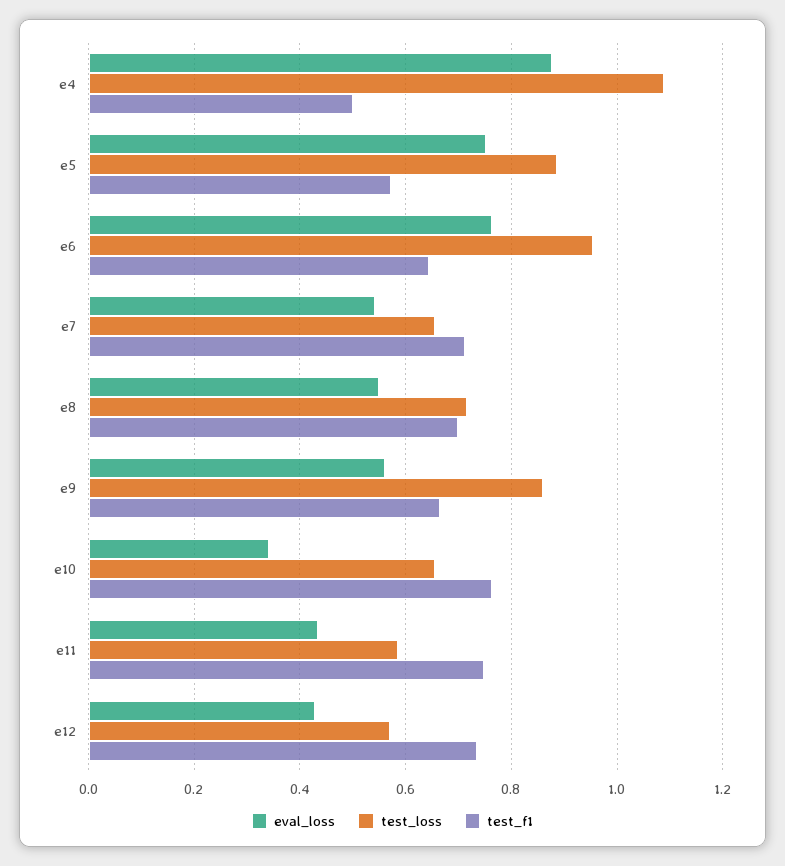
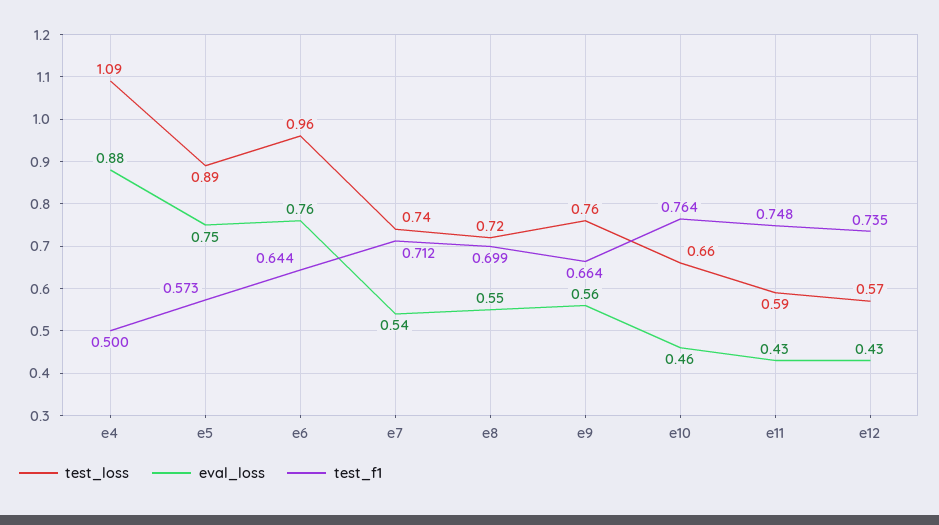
  {
    "eval_loss": {
      "e4": 0.88,
      "e5": 0.75,
      "e6": 0.76,
      "e7": 0.54,
      "e8": 0.55,
      "e9": 0.56,
-     "e10": 0.34,
+     "e10": 0.46,
      "e11": 0.43,
      "e12": 0.43
    },
    "test_loss": {
      "e4": 1.09,
      "e5": 0.89,
      "e6": 0.96,
-     "e7": 0.66,
+     "e7": 0.74,
      "e8": 0.72,
-     "e9": 0.86,
+     "e9": 0.76,
      "e10": 0.66,
      "e11": 0.59,
      "e12": 0.57
    },
    "test_f1": {
      "e4": 0.5,
      "e5": 0.573,
      "e6": 0.644,
      "e7": 0.712,
      "e8": 0.699,
      "e9": 0.664,
      "e10": 0.764,
      "e11": 0.748,
      "e12": 0.735
    }
  }

